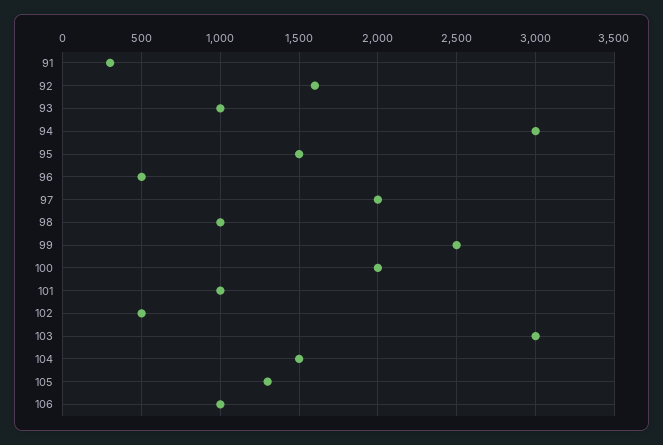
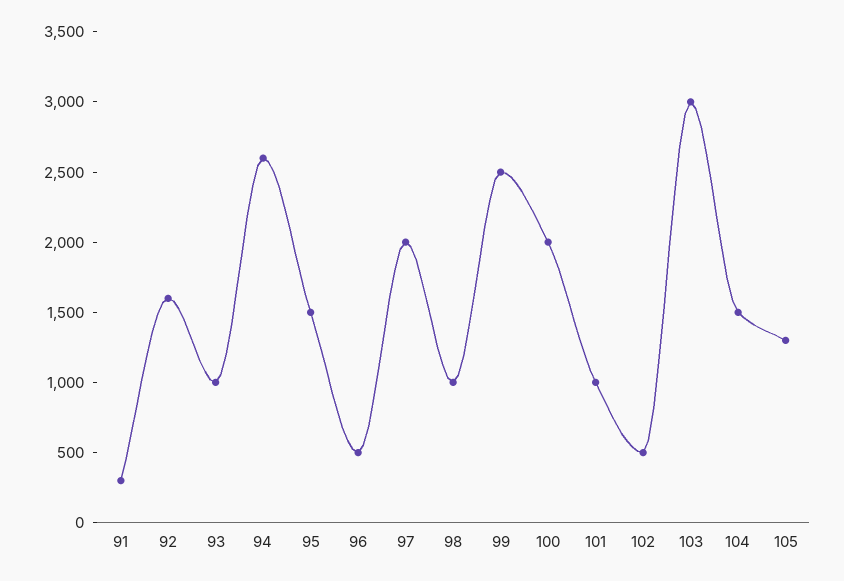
  {
    "91": 300,
    "92": 1600,
    "93": 1000,
-   "94": 3000,
+   "94": 2600,
    "95": 1500,
    "96": 500,
    "97": 2000,
    "98": 1000,
    "99": 2500,
    "100": 2000,
    "101": 1000,
    "102": 500,
    "103": 3000,
    "104": 1500,
-   "105": 1300,
+   "105": 1300
-   "106": 1000
  }

